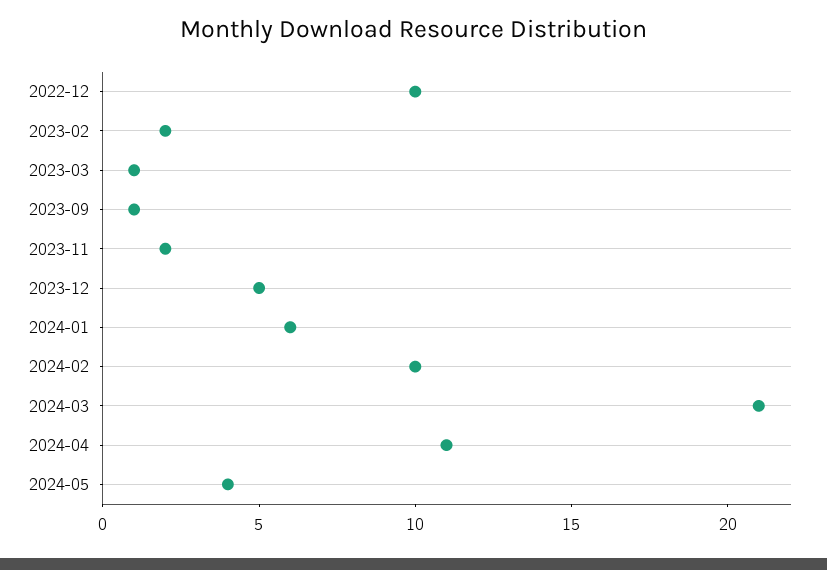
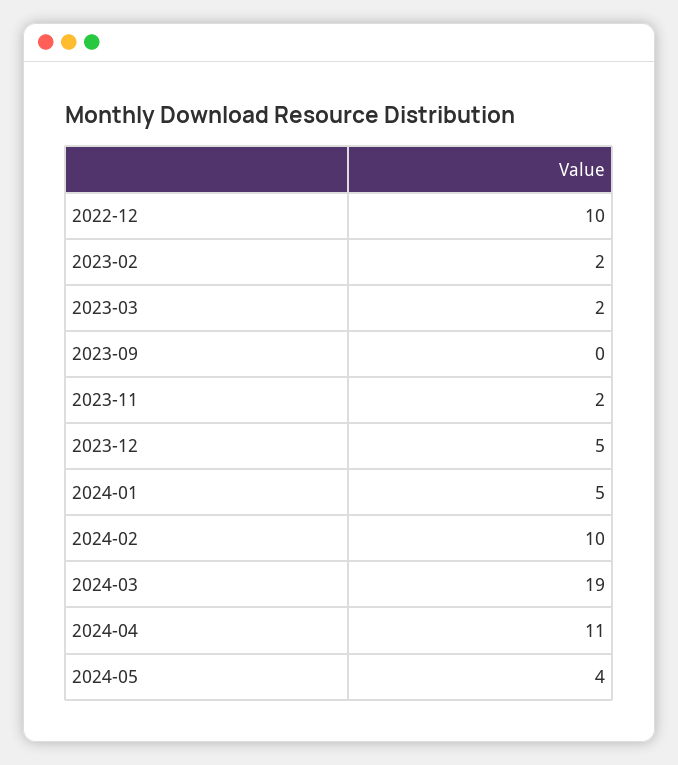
  {
    "2022-12": 10,
    "2023-02": 2,
-   "2023-03": 1,
+   "2023-03": 2,
-   "2023-09": 1,
+   "2023-09": 0,
    "2023-11": 2,
    "2023-12": 5,
-   "2024-01": 6,
+   "2024-01": 5,
    "2024-02": 10,
-   "2024-03": 21,
+   "2024-03": 19,
    "2024-04": 11,
    "2024-05": 4
  }

